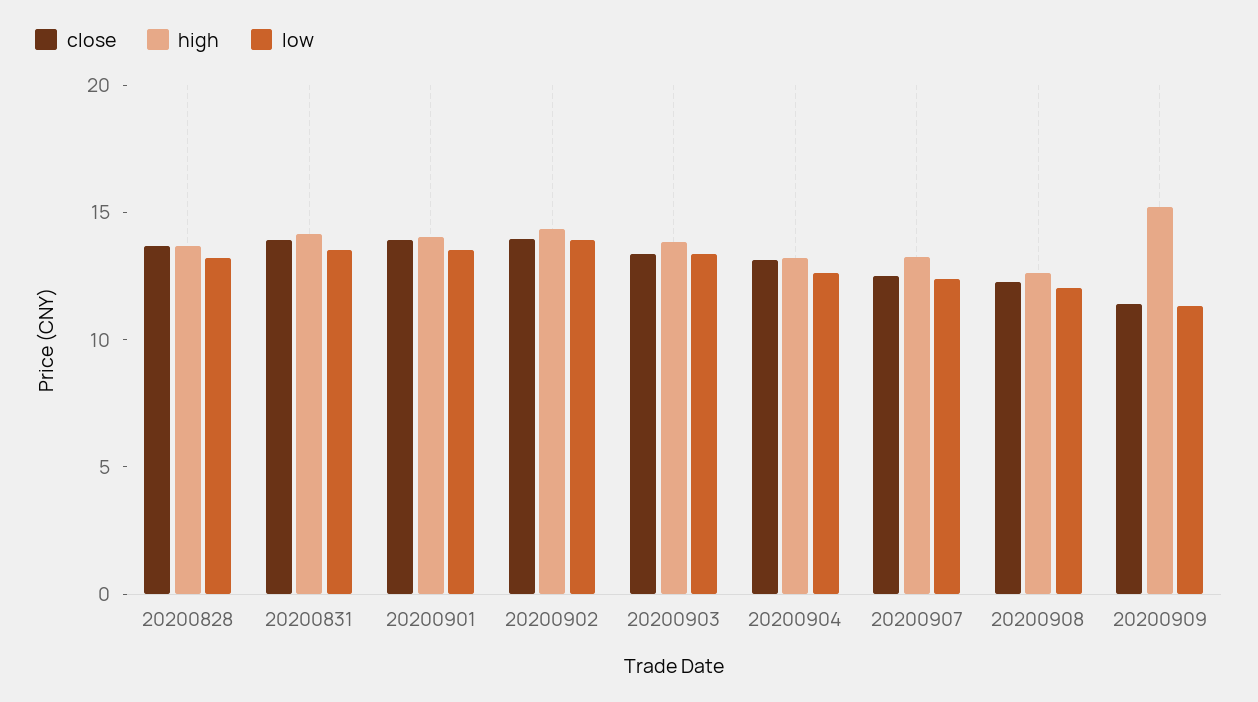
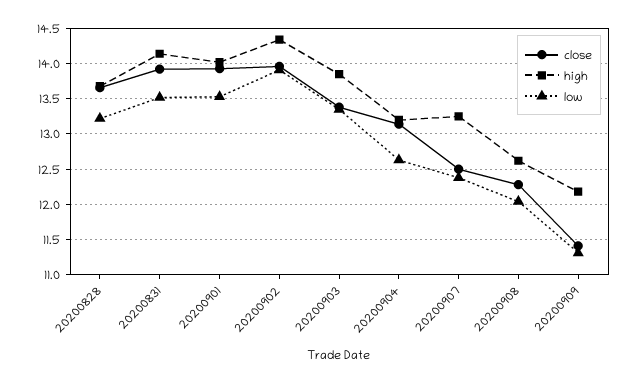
  {
    "close": {
      "20200828": 13.7,
      "20200831": 13.9,
      "20200901": 13.9,
      "20200902": 14,
      "20200903": 13.4,
      "20200904": 13.1,
      "20200907": 12.5,
      "20200908": 12.3,
      "20200909": 11.4
    },
    "high": {
      "20200828": 13.7,
      "20200831": 14.1,
      "20200901": 14,
      "20200902": 14.3,
      "20200903": 13.9,
      "20200904": 13.2,
      "20200907": 13.3,
      "20200908": 12.6,
-     "20200909": 15
+     "20200909": 12.2
    },
    "low": {
      "20200828": 13.2,
      "20200831": 13.5,
      "20200901": 13.5,
      "20200902": 13.9,
      "20200903": 13.4,
      "20200904": 12.6,
      "20200907": 12.4,
      "20200908": 12,
      "20200909": 11.3
    }
  }

